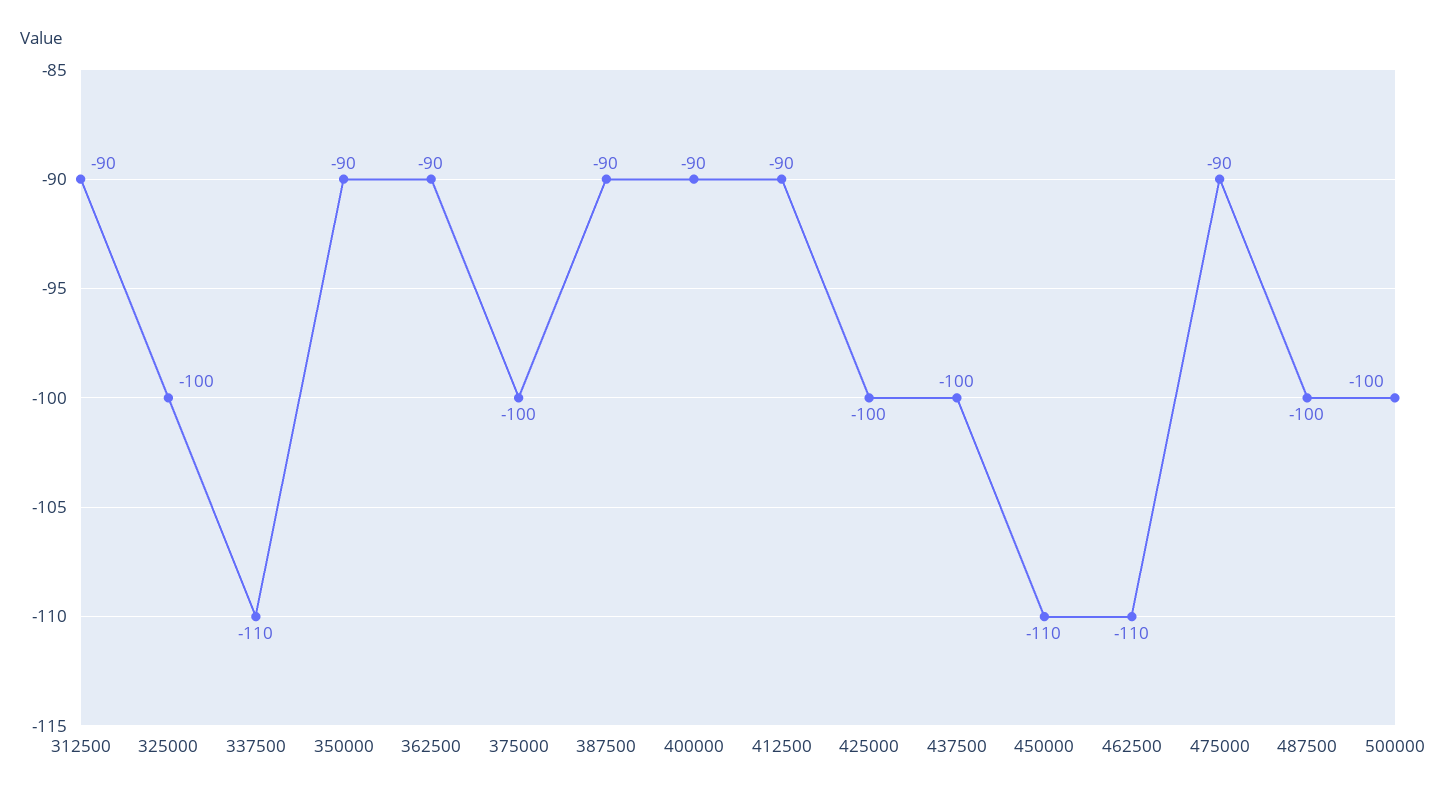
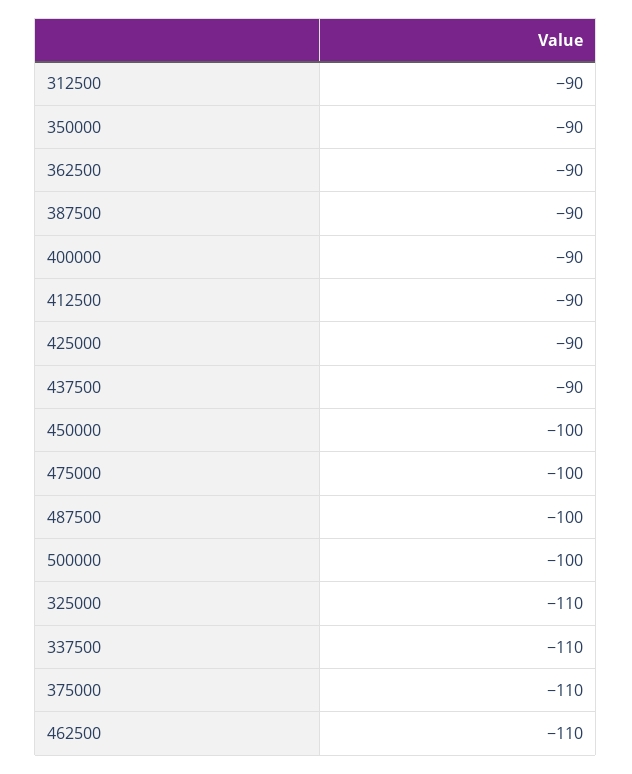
  {
    "312500": -90,
-   "325000": -100,
+   "325000": -110,
    "337500": -110,
    "350000": -90,
    "362500": -90,
-   "375000": -100,
+   "375000": -110,
    "387500": -90,
    "400000": -90,
    "412500": -90,
-   "425000": -100,
+   "425000": -90,
-   "437500": -100,
+   "437500": -90,
-   "450000": -110,
+   "450000": -100,
    "462500": -110,
-   "475000": -90,
+   "475000": -100,
    "487500": -100,
    "500000": -100
  }

